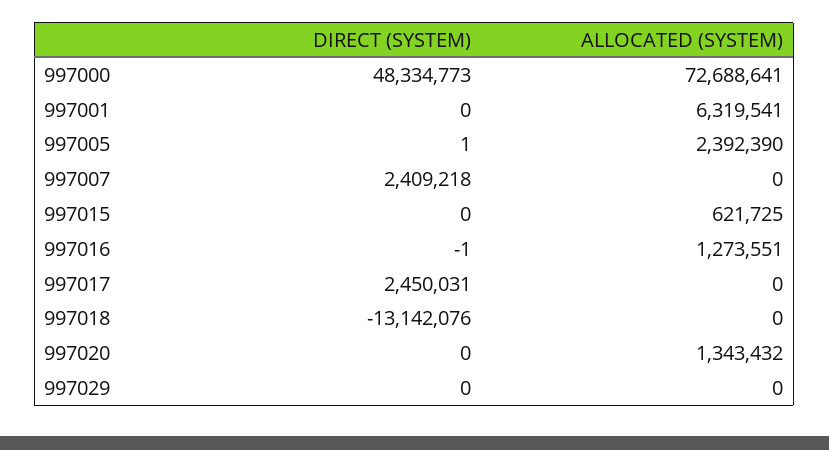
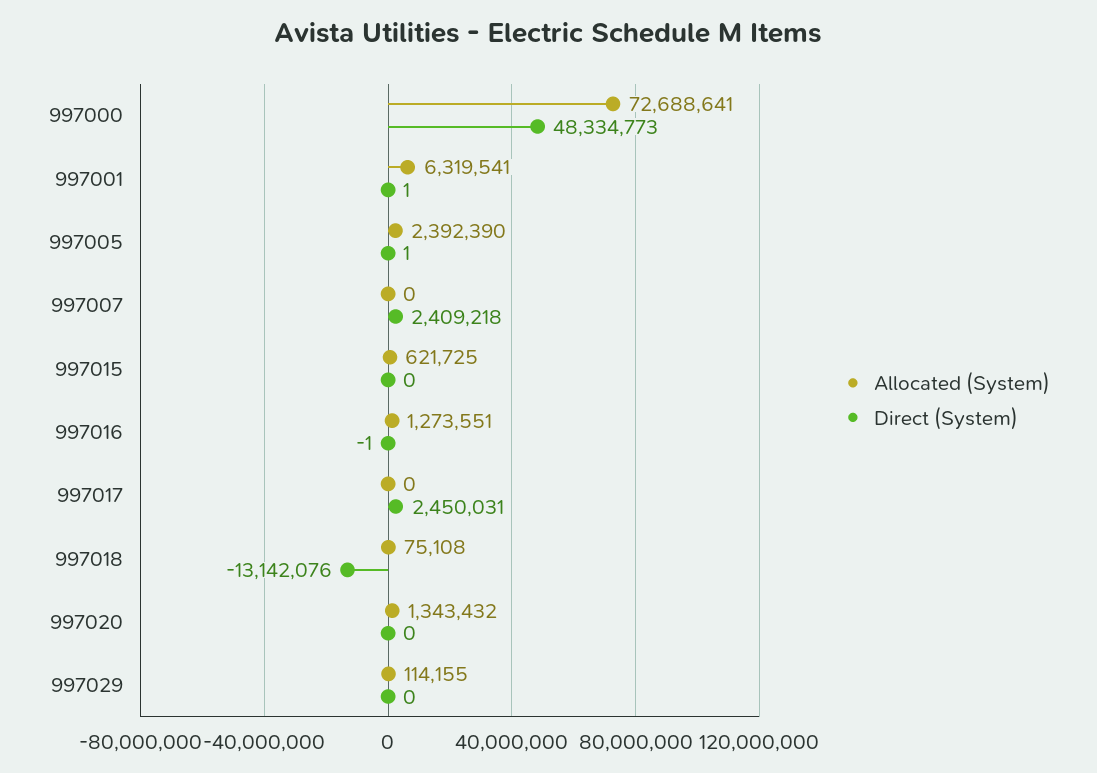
  {
    "DIRECT (SYSTEM)": {
      "997000": 48334773,
-     "997001": 0,
+     "997001": 1,
      "997005": 1,
      "997007": 2409218,
      "997015": 0,
      "997016": -1,
      "997017": 2450031,
      "997018": -13142076,
      "997020": 0,
      "997029": 0
    },
    "ALLOCATED (SYSTEM)": {
      "997000": 72688641,
      "997001": 6319541,
      "997005": 2392390,
      "997007": 0,
      "997015": 621725,
      "997016": 1273551,
      "997017": 0,
-     "997018": 0,
+     "997018": 75108,
      "997020": 1343432,
-     "997029": 0
+     "997029": 114155
    }
  }

